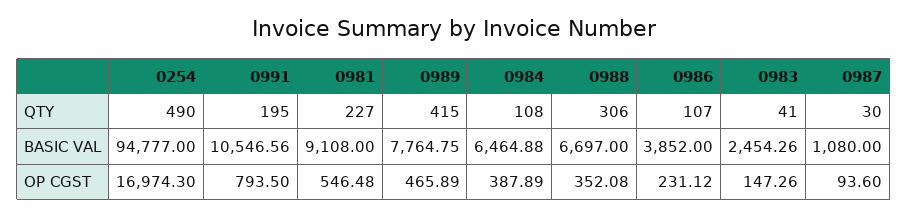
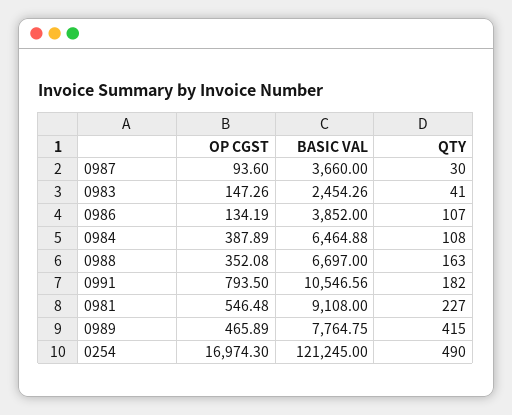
  {
    "0254": {
      "QTY": 490,
-     "BASIC VAL": 94777,
+     "BASIC VAL": 121245,
      "OP CGST": 16974.3
    },
    "0991": {
-     "QTY": 195,
+     "QTY": 182,
      "BASIC VAL": 10546.56,
      "OP CGST": 793.5
    },
    "0981": {
      "QTY": 227,
      "BASIC VAL": 9108,
      "OP CGST": 546.48
    },
    "0989": {
      "QTY": 415,
      "BASIC VAL": 7764.75,
      "OP CGST": 465.89
    },
    "0984": {
      "QTY": 108,
      "BASIC VAL": 6464.88,
      "OP CGST": 387.89
    },
    "0988": {
-     "QTY": 306,
+     "QTY": 163,
      "BASIC VAL": 6697,
      "OP CGST": 352.08
    },
    "0986": {
      "QTY": 107,
      "BASIC VAL": 3852,
-     "OP CGST": 231.12
+     "OP CGST": 134.19
    },
    "0983": {
      "QTY": 41,
      "BASIC VAL": 2454.26,
      "OP CGST": 147.26
    },
    "0987": {
      "QTY": 30,
-     "BASIC VAL": 1080,
+     "BASIC VAL": 3660,
      "OP CGST": 93.6
    }
  }

